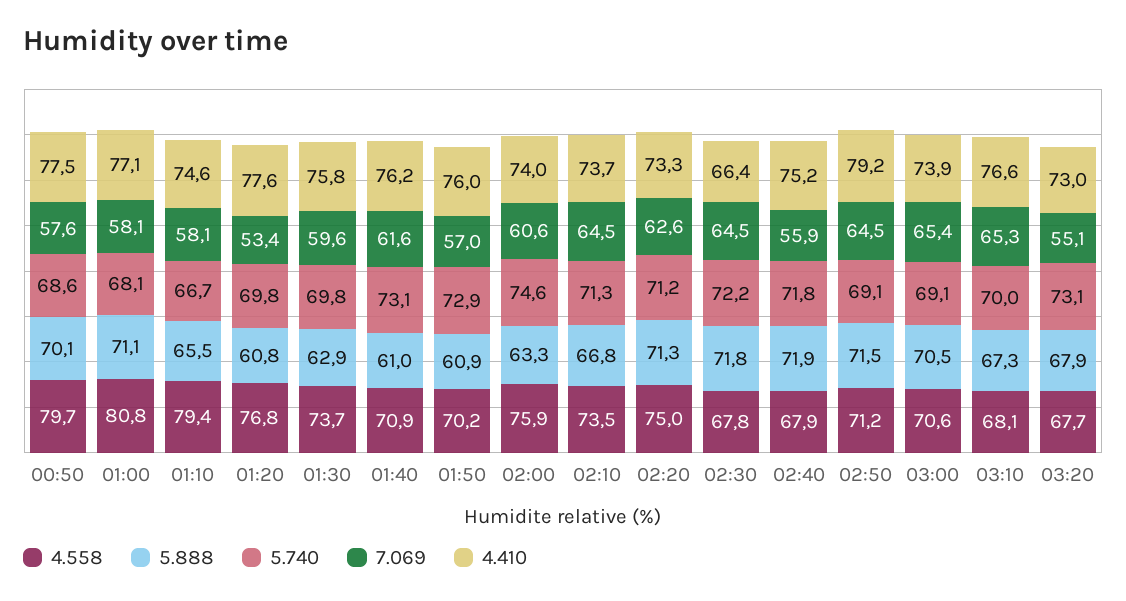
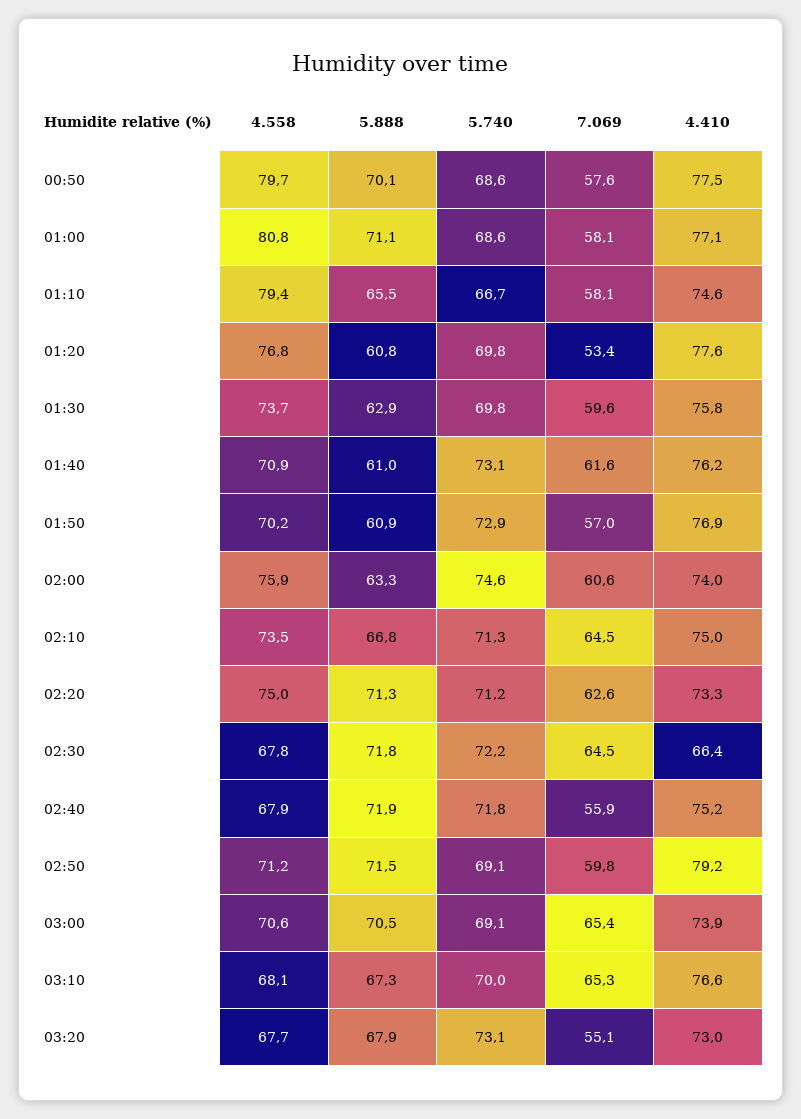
  {
    "4.558": {
      "00:50": 79.7,
      "01:00": 80.8,
      "01:10": 79.4,
      "01:20": 76.8,
      "01:30": 73.7,
      "01:40": 70.9,
      "01:50": 70.2,
      "02:00": 75.9,
      "02:10": 73.5,
      "02:20": 75,
      "02:30": 67.8,
      "02:40": 67.9,
      "02:50": 71.2,
      "03:00": 70.6,
      "03:10": 68.1,
      "03:20": 67.7
    },
    "5.888": {
      "00:50": 70.1,
      "01:00": 71.1,
      "01:10": 65.5,
      "01:20": 60.8,
      "01:30": 62.9,
      "01:40": 61,
      "01:50": 60.9,
      "02:00": 63.3,
      "02:10": 66.8,
      "02:20": 71.3,
      "02:30": 71.8,
      "02:40": 71.9,
      "02:50": 71.5,
      "03:00": 70.5,
      "03:10": 67.3,
      "03:20": 67.9
    },
    "5.740": {
      "00:50": 68.6,
-     "01:00": 68.1,
+     "01:00": 68.6,
      "01:10": 66.7,
      "01:20": 69.8,
      "01:30": 69.8,
      "01:40": 73.1,
      "01:50": 72.9,
      "02:00": 74.6,
      "02:10": 71.3,
      "02:20": 71.2,
      "02:30": 72.2,
      "02:40": 71.8,
      "02:50": 69.1,
      "03:00": 69.1,
      "03:10": 70,
      "03:20": 73.1
    },
    "7.069": {
      "00:50": 57.6,
      "01:00": 58.1,
      "01:10": 58.1,
      "01:20": 53.4,
      "01:30": 59.6,
      "01:40": 61.6,
      "01:50": 57,
      "02:00": 60.6,
      "02:10": 64.5,
      "02:20": 62.6,
      "02:30": 64.5,
      "02:40": 55.9,
-     "02:50": 64.5,
+     "02:50": 59.8,
      "03:00": 65.4,
      "03:10": 65.3,
      "03:20": 55.1
    },
    "4.410": {
      "00:50": 77.5,
      "01:00": 77.1,
      "01:10": 74.6,
      "01:20": 77.6,
      "01:30": 75.8,
      "01:40": 76.2,
-     "01:50": 76,
+     "01:50": 76.9,
      "02:00": 74,
-     "02:10": 73.7,
+     "02:10": 75,
      "02:20": 73.3,
      "02:30": 66.4,
      "02:40": 75.2,
      "02:50": 79.2,
      "03:00": 73.9,
      "03:10": 76.6,
      "03:20": 73
    }
  }

